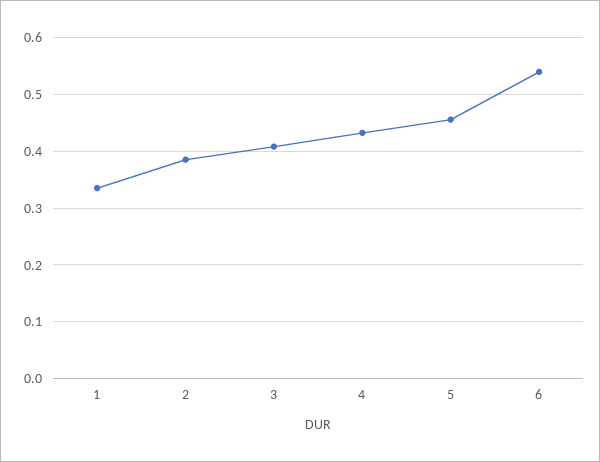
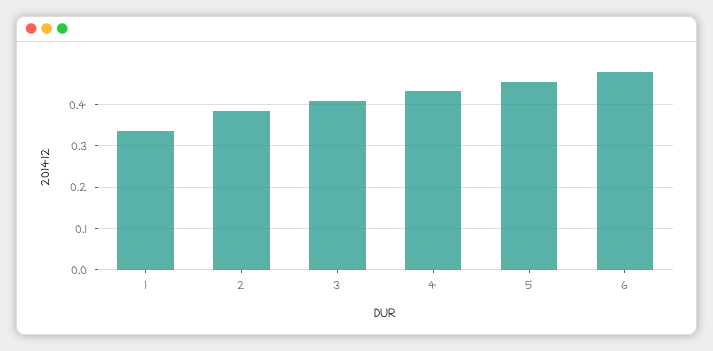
  {
    "1": 0.34,
    "2": 0.38,
    "3": 0.4,
    "4": 0.44,
    "5": 0.46,
-   "6": 0.54
+   "6": 0.48
  }

